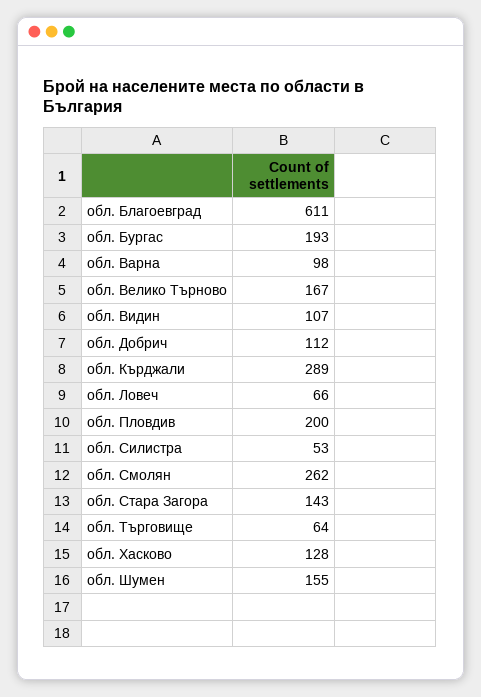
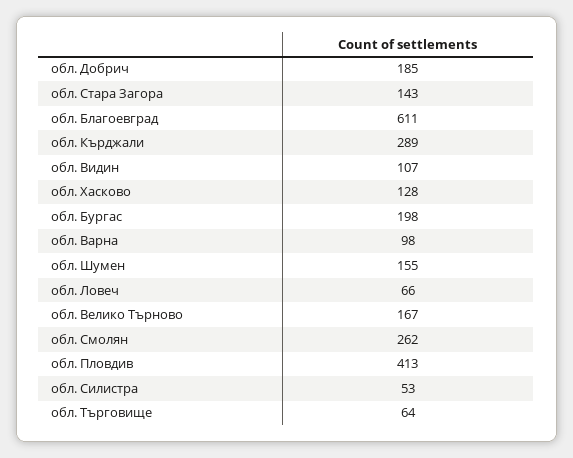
  {
    "обл. Благоевград": 611,
-   "обл. Бургас": 193,
+   "обл. Бургас": 198,
    "обл. Варна": 98,
    "обл. Велико Търново": 167,
    "обл. Видин": 107,
-   "обл. Добрич": 112,
+   "обл. Добрич": 185,
    "обл. Кърджали": 289,
    "обл. Ловеч": 66,
-   "обл. Пловдив": 200,
+   "обл. Пловдив": 413,
    "обл. Силистра": 53,
    "обл. Смолян": 262,
    "обл. Стара Загора": 143,
    "обл. Търговище": 64,
    "обл. Хасково": 128,
    "обл. Шумен": 155
  }

